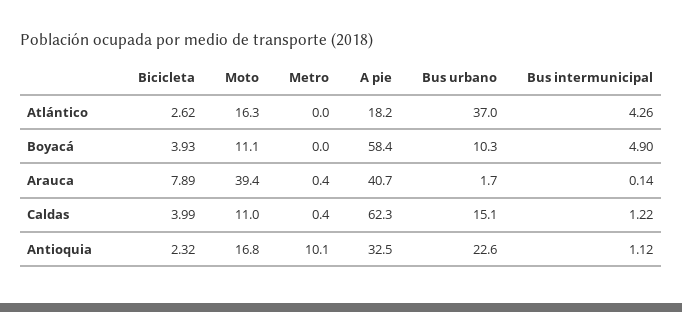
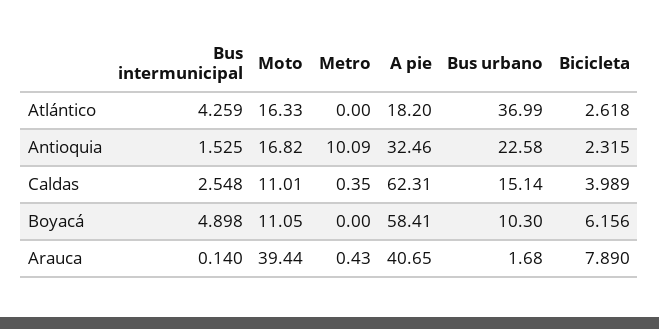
  {
    "Bicicleta": {
      "Atlántico": 2.618,
-     "Boyacá": 3.93,
+     "Boyacá": 6.156,
      "Arauca": 7.89,
      "Caldas": 3.989,
      "Antioquia": 2.315
    },
    "Moto": {
      "Atlántico": 16.33,
      "Boyacá": 11.05,
      "Arauca": 39.44,
      "Caldas": 11.01,
      "Antioquia": 16.82
    },
    "Metro": {
      "Atlántico": 0,
      "Boyacá": 0,
      "Arauca": 0.43,
      "Caldas": 0.35,
      "Antioquia": 10.09
    },
    "A pie": {
      "Atlántico": 18.2,
      "Boyacá": 58.41,
      "Arauca": 40.65,
      "Caldas": 62.31,
      "Antioquia": 32.46
    },
    "Bus urbano": {
      "Atlántico": 36.99,
      "Boyacá": 10.3,
      "Arauca": 1.68,
      "Caldas": 15.14,
      "Antioquia": 22.58
    },
    "Bus intermunicipal": {
      "Atlántico": 4.259,
      "Boyacá": 4.898,
      "Arauca": 0.14,
-     "Caldas": 1.22,
+     "Caldas": 2.548,
-     "Antioquia": 1.12
+     "Antioquia": 1.525
    }
  }

